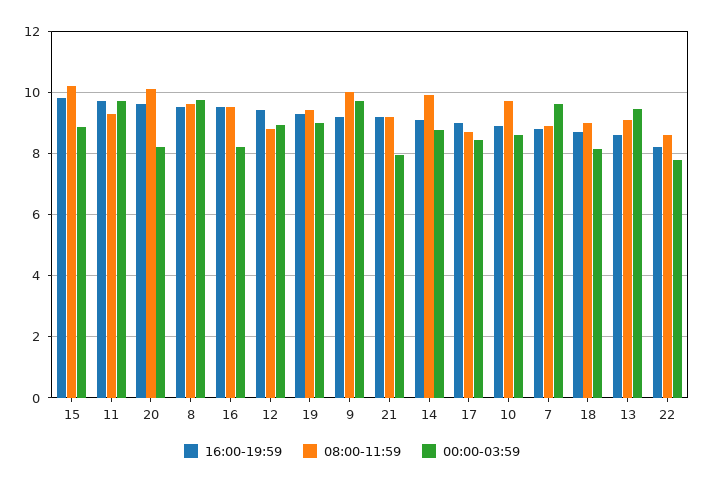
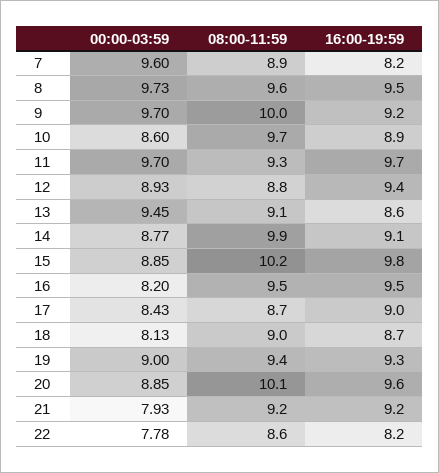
  {
    "16:00-19:59": {
      "15": 9.8,
      "11": 9.7,
      "20": 9.6,
      "8": 9.5,
      "16": 9.5,
      "12": 9.4,
      "19": 9.3,
      "9": 9.2,
      "21": 9.2,
      "14": 9.1,
      "17": 9,
      "10": 8.9,
-     "7": 8.8,
+     "7": 8.2,
      "18": 8.7,
      "13": 8.6,
      "22": 8.2
    },
    "08:00-11:59": {
      "15": 10.2,
      "11": 9.3,
      "20": 10.1,
      "8": 9.6,
      "16": 9.5,
      "12": 8.8,
      "19": 9.4,
      "9": 10,
      "21": 9.2,
      "14": 9.9,
      "17": 8.7,
      "10": 9.7,
      "7": 8.9,
      "18": 9,
      "13": 9.1,
      "22": 8.6
    },
    "00:00-03:59": {
      "15": 8.85,
      "11": 9.7,
-     "20": 8.2,
+     "20": 8.85,
      "8": 9.73,
      "16": 8.2,
      "12": 8.93,
      "19": 9,
      "9": 9.7,
      "21": 7.93,
      "14": 8.77,
      "17": 8.43,
      "10": 8.6,
      "7": 9.6,
      "18": 8.13,
      "13": 9.45,
      "22": 7.78
    }
  }

